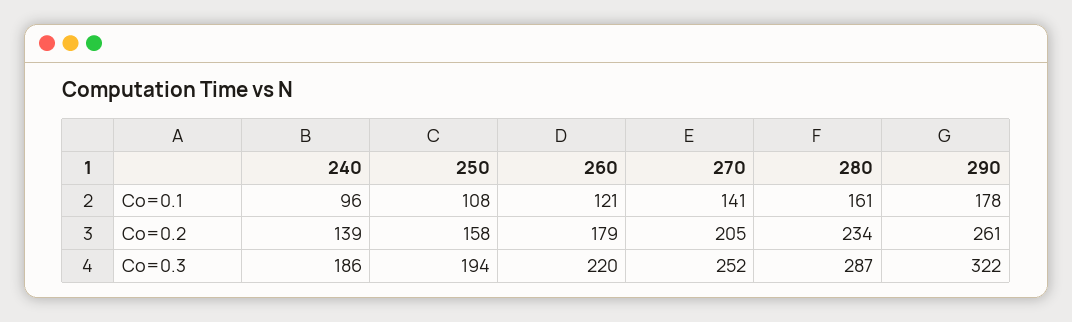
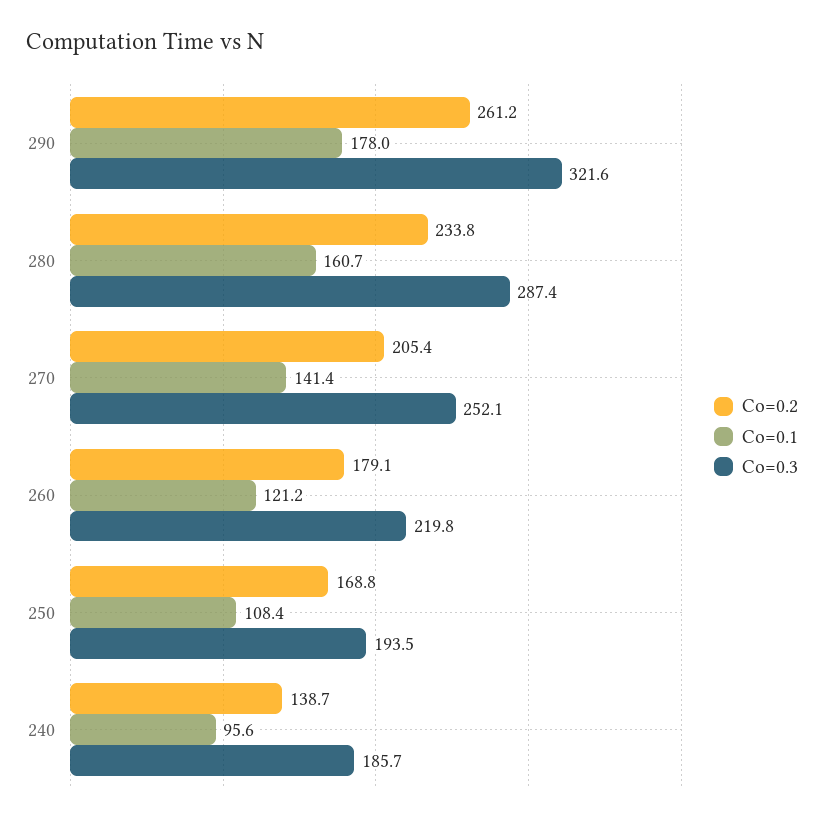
  {
    "Co=0.1": {
      "240": 95.6,
      "250": 108.4,
      "260": 121.2,
      "270": 141.4,
      "280": 160.7,
      "290": 178
    },
    "Co=0.2": {
      "240": 138.7,
-     "250": 158,
+     "250": 168.8,
      "260": 179.1,
      "270": 205.4,
      "280": 233.8,
      "290": 261.2
    },
    "Co=0.3": {
      "240": 185.7,
      "250": 193.5,
      "260": 219.8,
      "270": 252.1,
      "280": 287.4,
      "290": 321.6
    }
  }

